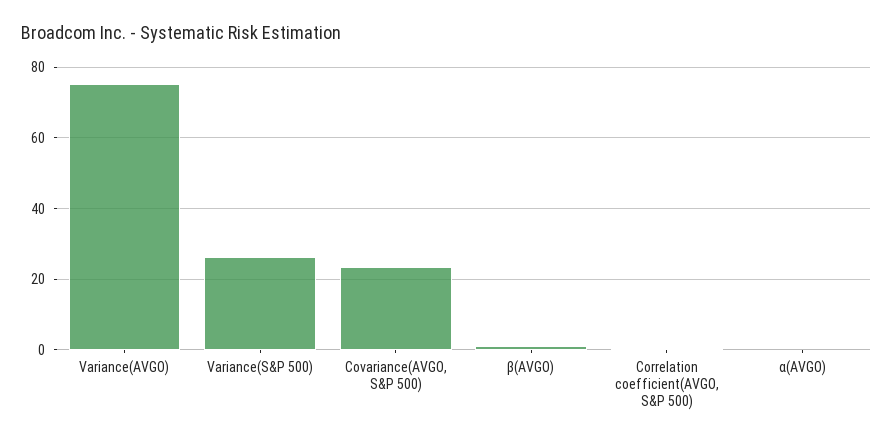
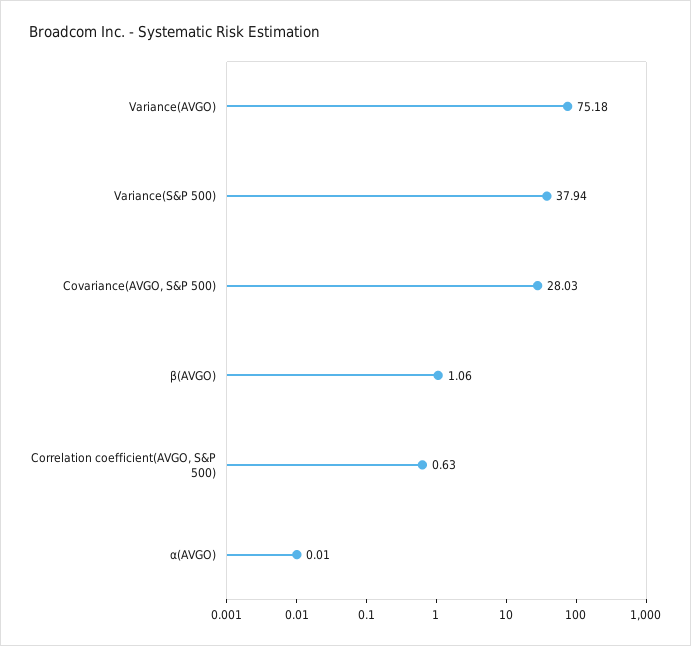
  {
    "Variance(AVGO)": 75.18,
-   "Variance(S&P 500)": 26,
+   "Variance(S&P 500)": 37.94,
-   "Covariance(AVGO, S&P 500)": 24,
+   "Covariance(AVGO, S&P 500)": 28.03,
    "β(AVGO)": 1.06,
    "Correlation coefficient(AVGO, S&P 500)": 0.63,
    "α(AVGO)": 0.01
  }

